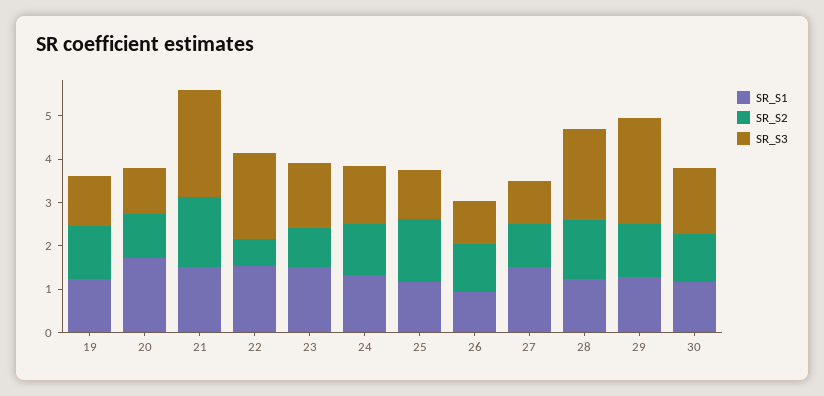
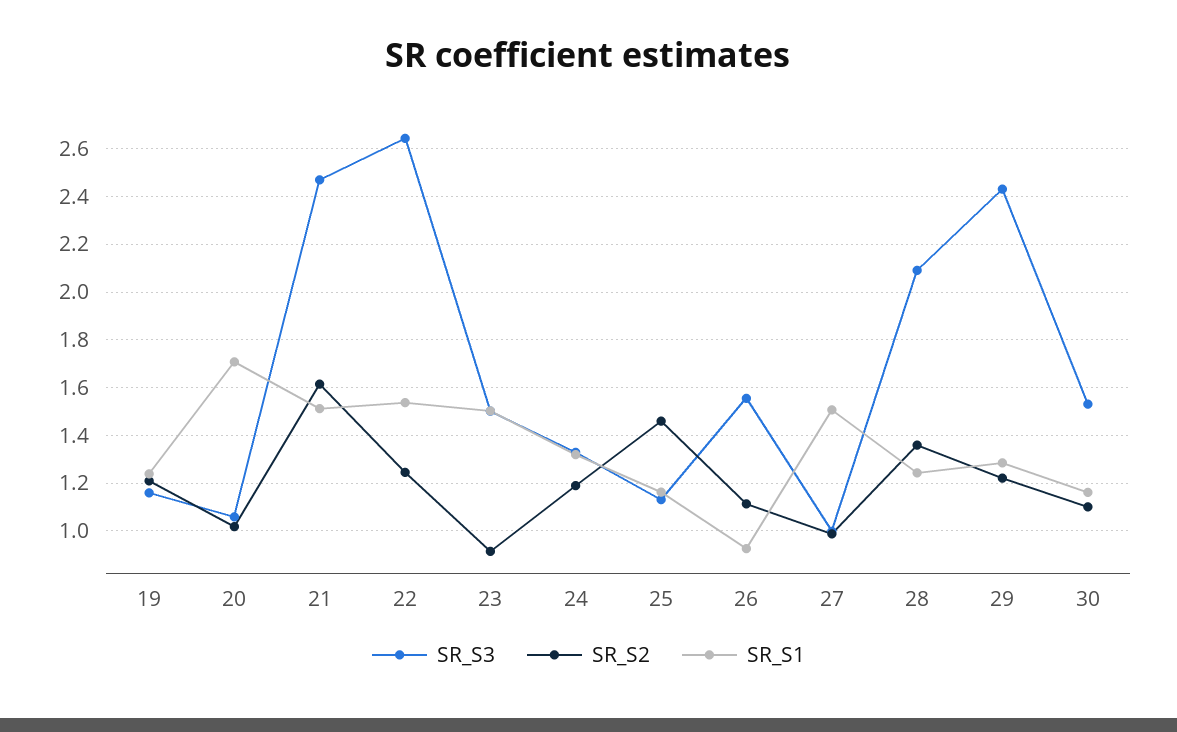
  {
    "SR_S1": {
      "19": 1.25,
      "20": 1.7,
      "21": 1.5,
      "22": 1.55,
      "23": 1.5,
      "24": 1.3,
      "25": 1.15,
      "26": 0.95,
      "27": 1.5,
      "28": 1.25,
      "29": 1.3,
      "30": 1.15
    },
    "SR_S2": {
      "19": 1.2,
      "20": 1,
      "21": 1.6,
-     "22": 0.6,
+     "22": 1.25,
      "23": 0.9,
      "24": 1.2,
      "25": 1.45,
      "26": 1.1,
      "27": 1,
      "28": 1.35,
      "29": 1.2,
      "30": 1.1
    },
    "SR_S3": {
      "19": 1.15,
      "20": 1.05,
      "21": 2.45,
-     "22": 2,
+     "22": 2.65,
      "23": 1.5,
      "24": 1.35,
      "25": 1.15,
-     "26": 1,
+     "26": 1.55,
      "27": 1,
      "28": 2.1,
      "29": 2.45,
      "30": 1.55
    }
  }

